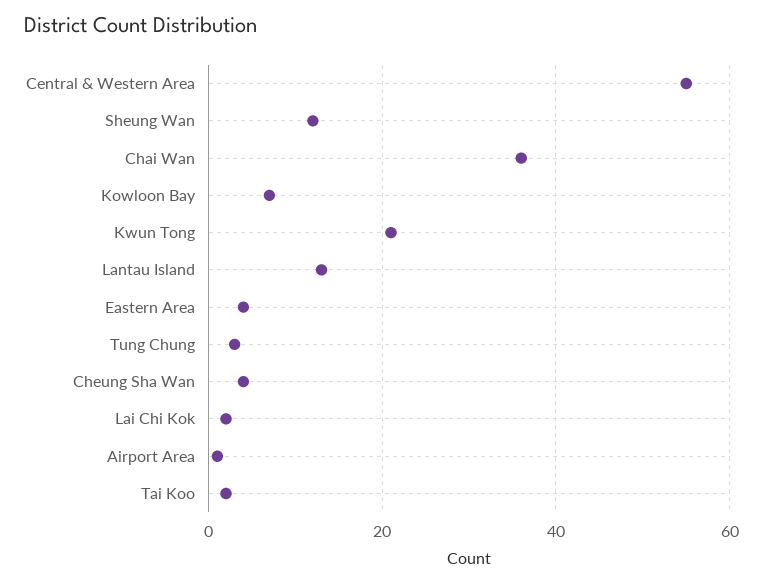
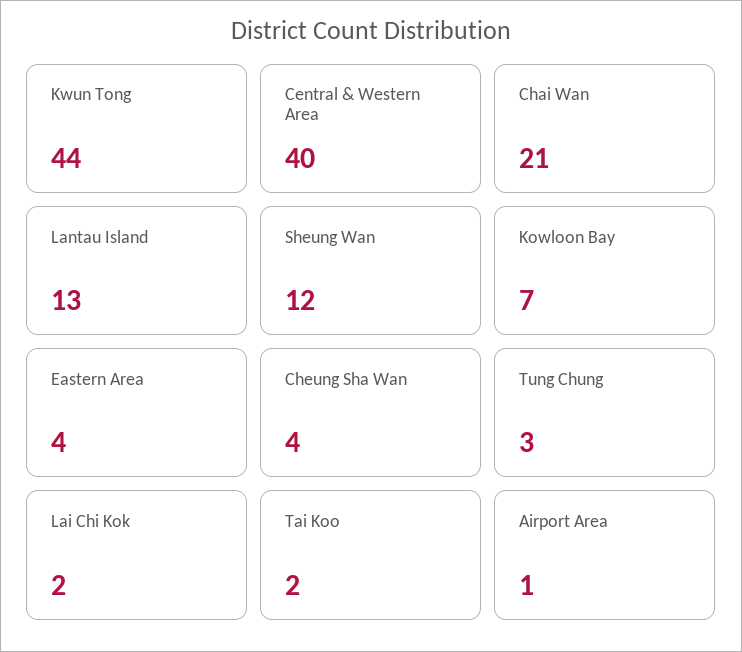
  {
-   "Central & Western Area": 55,
+   "Central & Western Area": 40,
    "Sheung Wan": 12,
-   "Chai Wan": 35,
+   "Chai Wan": 21,
    "Kowloon Bay": 7,
-   "Kwun Tong": 20,
+   "Kwun Tong": 44,
    "Lantau Island": 13,
    "Eastern Area": 4,
    "Tung Chung": 3,
    "Cheung Sha Wan": 4,
    "Lai Chi Kok": 2,
    "Airport Area": 1,
    "Tai Koo": 2
  }

